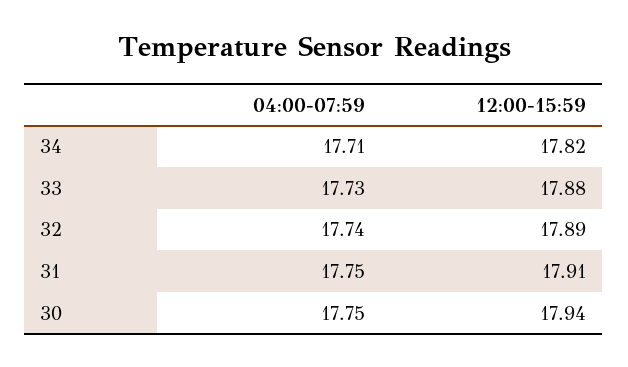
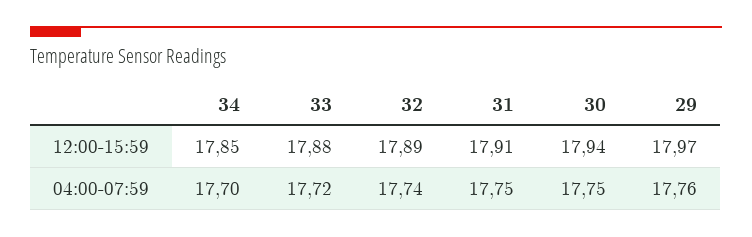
  {
    "04:00-07:59": {
-     "34": 17.71,
+     "34": 17.7,
-     "33": 17.73,
+     "33": 17.72,
      "32": 17.74,
      "31": 17.75,
-     "30": 17.75
+     "30": 17.75,
+     "29": 17.76
    },
    "12:00-15:59": {
-     "34": 17.82,
+     "34": 17.85,
      "33": 17.88,
      "32": 17.89,
      "31": 17.91,
-     "30": 17.94
+     "30": 17.94,
+     "29": 17.97
    }
  }

